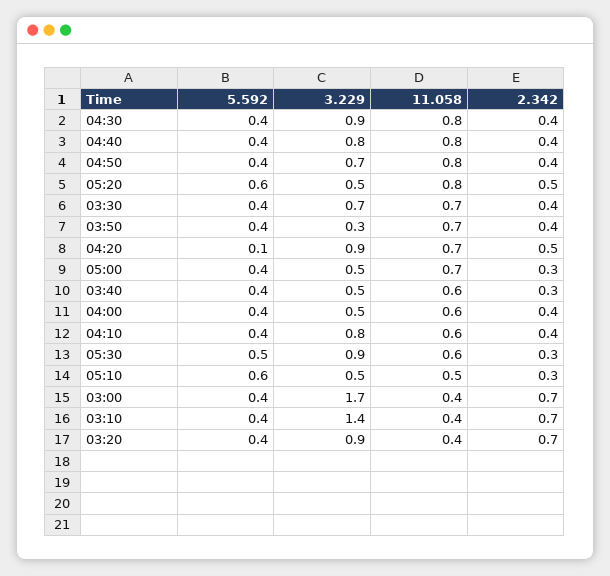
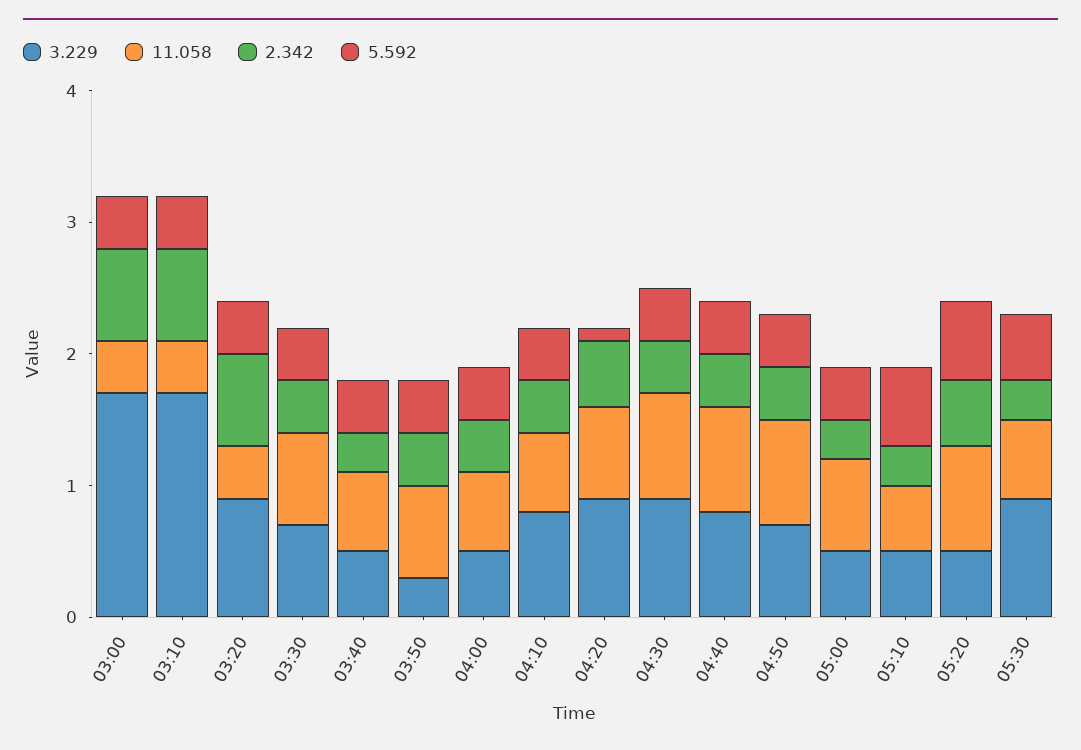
  {
    "5.592": {
      "04:30": 0.4,
      "04:40": 0.4,
      "04:50": 0.4,
      "05:20": 0.6,
      "03:30": 0.4,
      "03:50": 0.4,
      "04:20": 0.1,
      "05:00": 0.4,
      "03:40": 0.4,
      "04:00": 0.4,
      "04:10": 0.4,
      "05:30": 0.5,
      "05:10": 0.6,
      "03:00": 0.4,
      "03:10": 0.4,
      "03:20": 0.4
    },
    "3.229": {
      "04:30": 0.9,
      "04:40": 0.8,
      "04:50": 0.7,
      "05:20": 0.5,
      "03:30": 0.7,
      "03:50": 0.3,
      "04:20": 0.9,
      "05:00": 0.5,
      "03:40": 0.5,
      "04:00": 0.5,
      "04:10": 0.8,
      "05:30": 0.9,
      "05:10": 0.5,
      "03:00": 1.7,
-     "03:10": 1.4,
+     "03:10": 1.7,
      "03:20": 0.9
    },
    "11.058": {
      "04:30": 0.8,
      "04:40": 0.8,
      "04:50": 0.8,
      "05:20": 0.8,
      "03:30": 0.7,
      "03:50": 0.7,
      "04:20": 0.7,
      "05:00": 0.7,
      "03:40": 0.6,
      "04:00": 0.6,
      "04:10": 0.6,
      "05:30": 0.6,
      "05:10": 0.5,
      "03:00": 0.4,
      "03:10": 0.4,
      "03:20": 0.4
    },
    "2.342": {
      "04:30": 0.4,
      "04:40": 0.4,
      "04:50": 0.4,
      "05:20": 0.5,
      "03:30": 0.4,
      "03:50": 0.4,
      "04:20": 0.5,
      "05:00": 0.3,
      "03:40": 0.3,
      "04:00": 0.4,
      "04:10": 0.4,
      "05:30": 0.3,
      "05:10": 0.3,
      "03:00": 0.7,
      "03:10": 0.7,
      "03:20": 0.7
    }
  }

